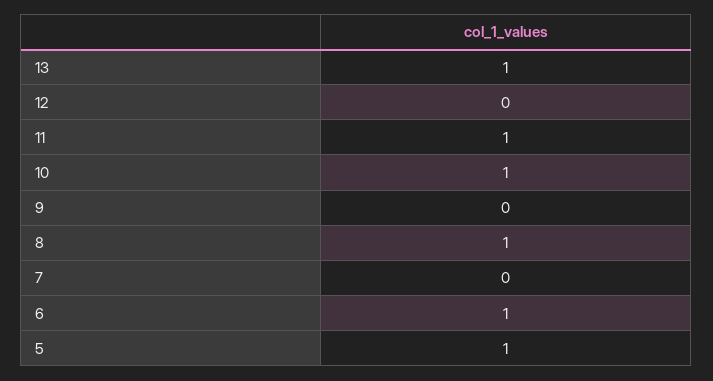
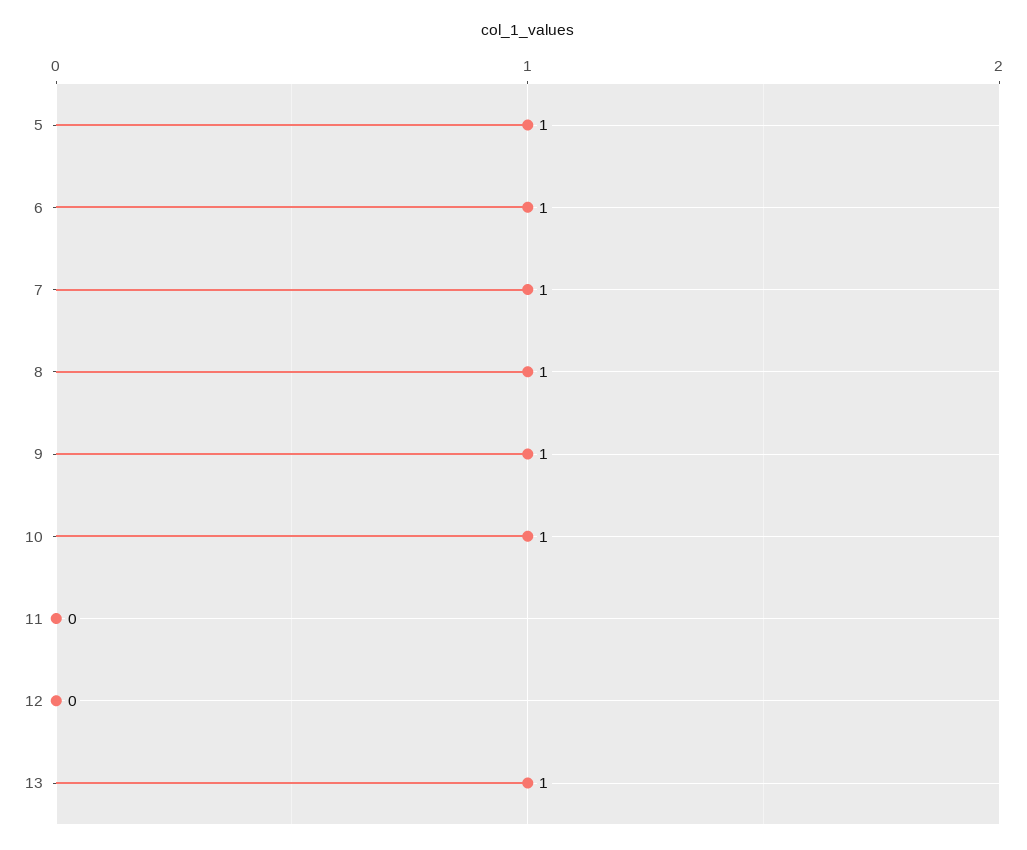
  {
    "13": 1,
    "12": 0,
-   "11": 1,
+   "11": 0,
    "10": 1,
-   "9": 0,
+   "9": 1,
    "8": 1,
-   "7": 0,
+   "7": 1,
    "6": 1,
    "5": 1
  }

